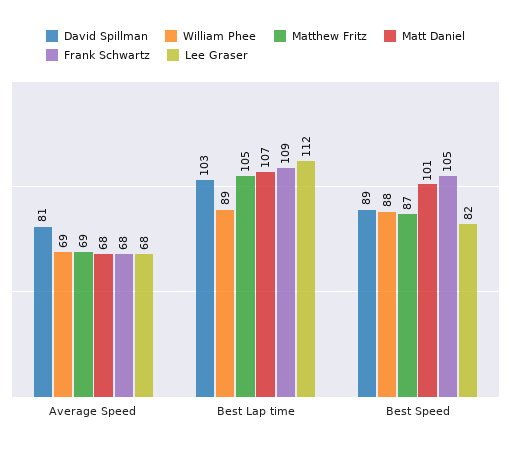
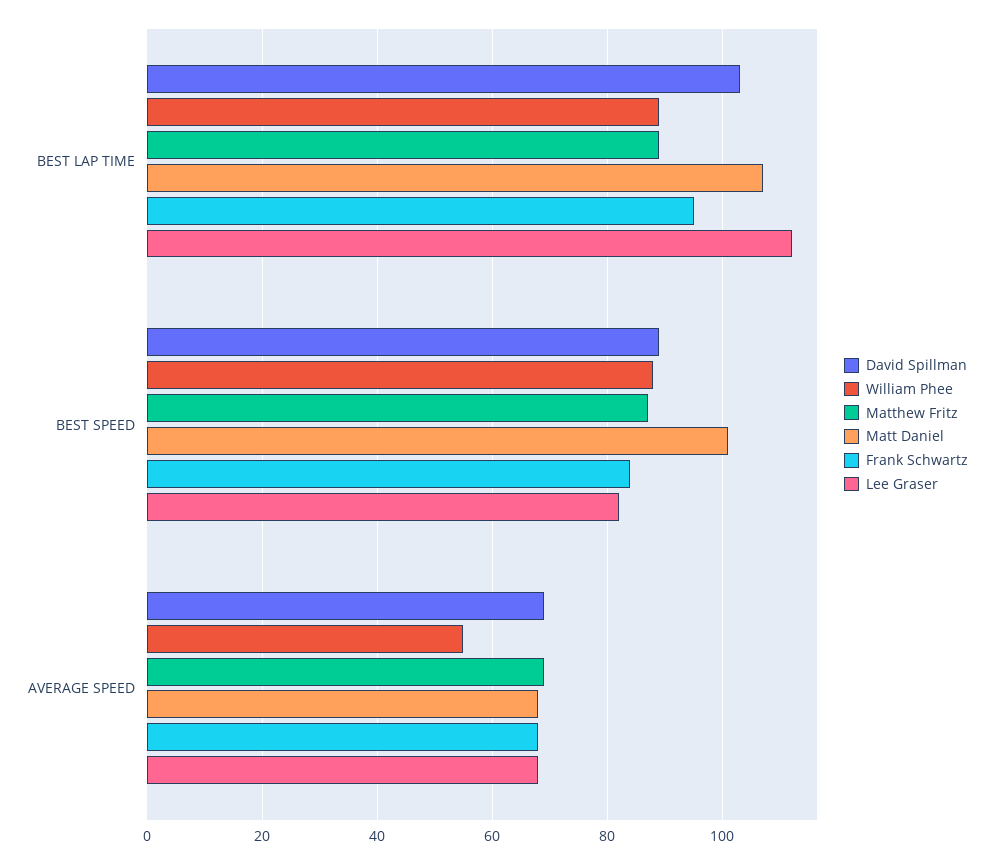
  {
    "David Spillman": {
-     "Average Speed": 81,
+     "Average Speed": 70,
      "Best Lap time": 103,
      "Best Speed": 89
    },
    "William Phee": {
-     "Average Speed": 69,
+     "Average Speed": 55,
      "Best Lap time": 89,
      "Best Speed": 88
    },
    "Matthew Fritz": {
      "Average Speed": 69,
-     "Best Lap time": 105,
+     "Best Lap time": 90,
      "Best Speed": 87
    },
    "Matt Daniel": {
      "Average Speed": 68,
      "Best Lap time": 107,
      "Best Speed": 101
    },
    "Frank Schwartz": {
      "Average Speed": 68,
-     "Best Lap time": 109,
+     "Best Lap time": 95,
-     "Best Speed": 105
+     "Best Speed": 85
    },
    "Lee Graser": {
      "Average Speed": 68,
      "Best Lap time": 112,
      "Best Speed": 82
    }
  }

